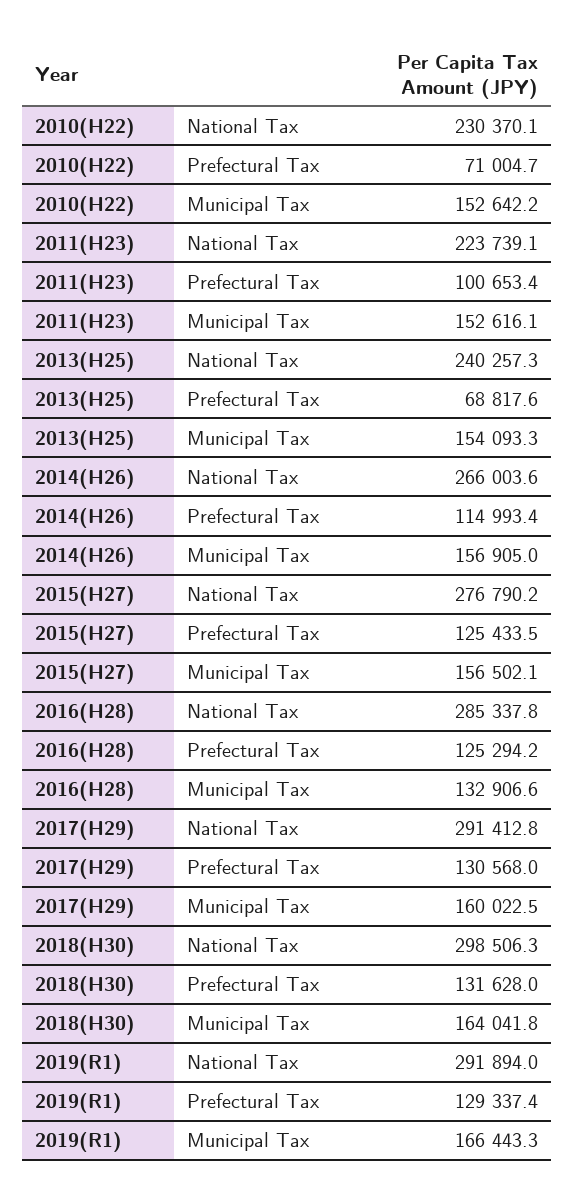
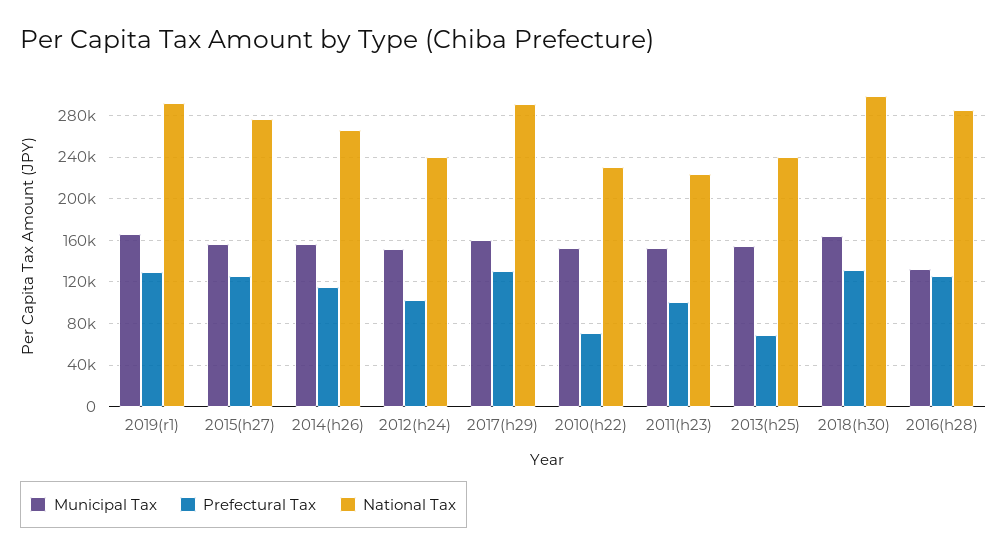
  {
    "National Tax": {
      "2010(H22)": 230370.1,
      "2011(H23)": 223739.1,
      "2013(H25)": 240257.3,
      "2014(H26)": 266003.6,
      "2015(H27)": 276790.2,
      "2016(H28)": 285337.8,
      "2017(H29)": 291412.8,
      "2018(H30)": 298506.3,
-     "2019(R1)": 291894
+     "2019(R1)": 291894,
+     "2012(h24)": 240000
    },
    "Prefectural Tax": {
      "2010(H22)": 71004.7,
      "2011(H23)": 100653.4,
      "2013(H25)": 68817.6,
      "2014(H26)": 114993.4,
      "2015(H27)": 125433.5,
      "2016(H28)": 125294.2,
      "2017(H29)": 130568,
      "2018(H30)": 131628,
-     "2019(R1)": 129337.4
+     "2019(R1)": 129337.4,
+     "2012(h24)": 100000
    },
    "Municipal Tax": {
      "2010(H22)": 152642.2,
      "2011(H23)": 152616.1,
      "2013(H25)": 154093.3,
      "2014(H26)": 156905,
      "2015(H27)": 156502.1,
      "2016(H28)": 132906.6,
      "2017(H29)": 160022.5,
      "2018(H30)": 164041.8,
-     "2019(R1)": 166443.3
+     "2019(R1)": 166443.3,
+     "2012(h24)": 150000
    }
  }

